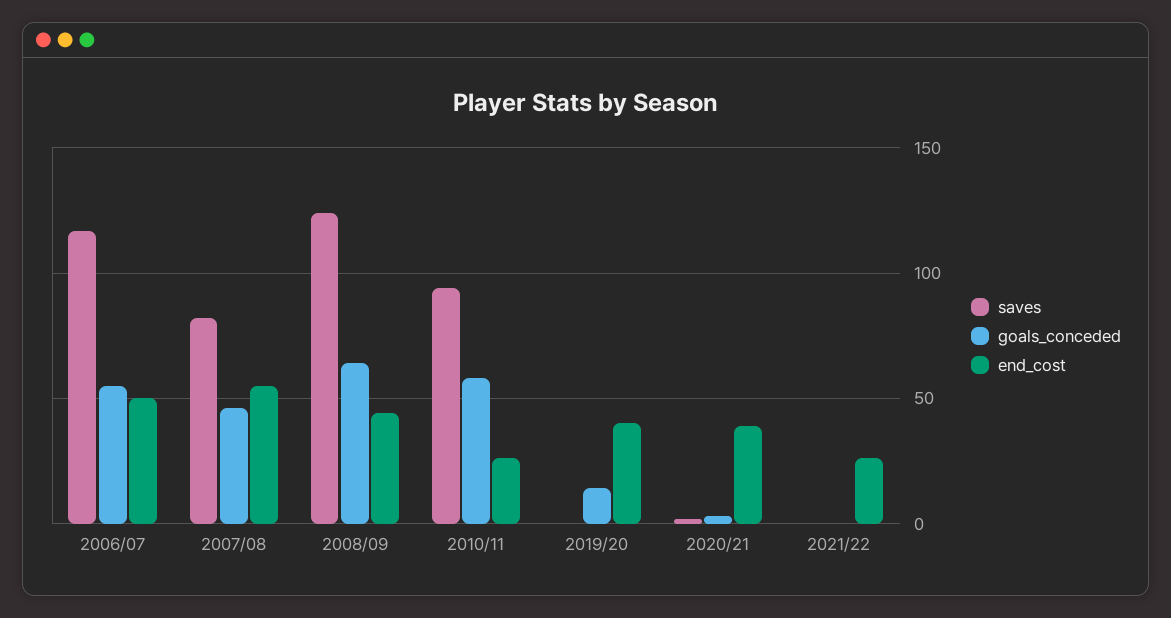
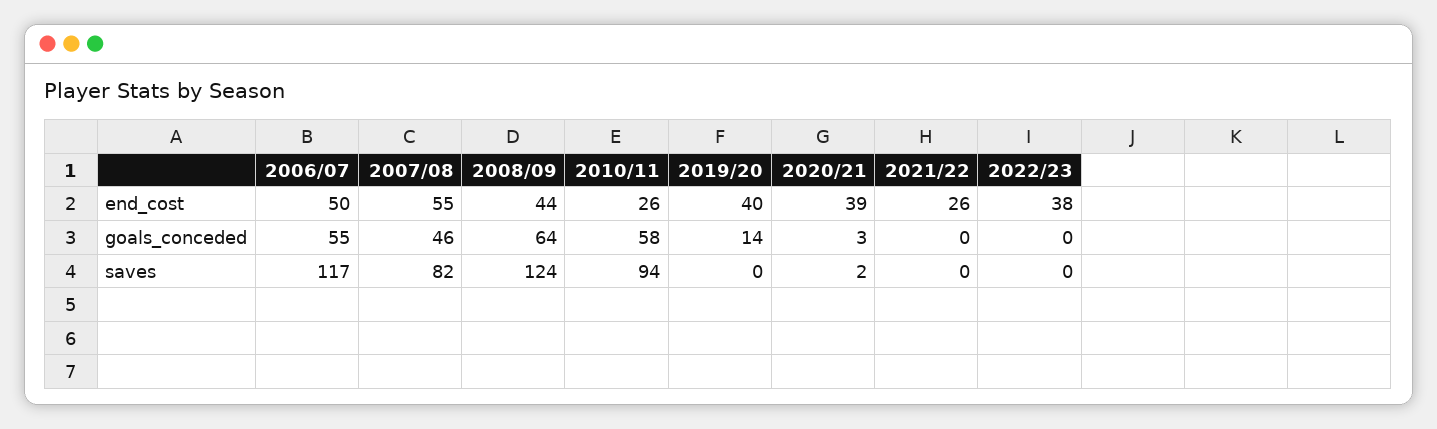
  {
    "saves": {
      "2006/07": 117,
      "2007/08": 82,
      "2008/09": 124,
      "2010/11": 94,
      "2019/20": 0,
      "2020/21": 2,
-     "2021/22": 0
+     "2021/22": 0,
+     "2022/23": 0
    },
    "goals_conceded": {
      "2006/07": 55,
      "2007/08": 46,
      "2008/09": 64,
      "2010/11": 58,
      "2019/20": 14,
      "2020/21": 3,
-     "2021/22": 0
+     "2021/22": 0,
+     "2022/23": 0
    },
    "end_cost": {
      "2006/07": 50,
      "2007/08": 55,
      "2008/09": 44,
      "2010/11": 26,
      "2019/20": 40,
      "2020/21": 39,
-     "2021/22": 26
+     "2021/22": 26,
+     "2022/23": 38
    }
  }

